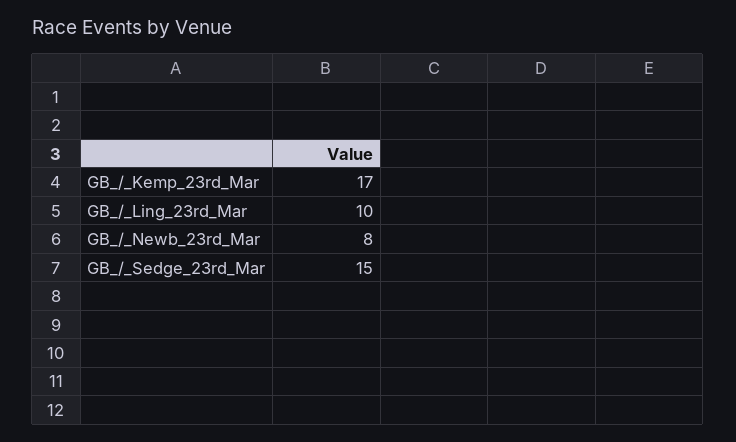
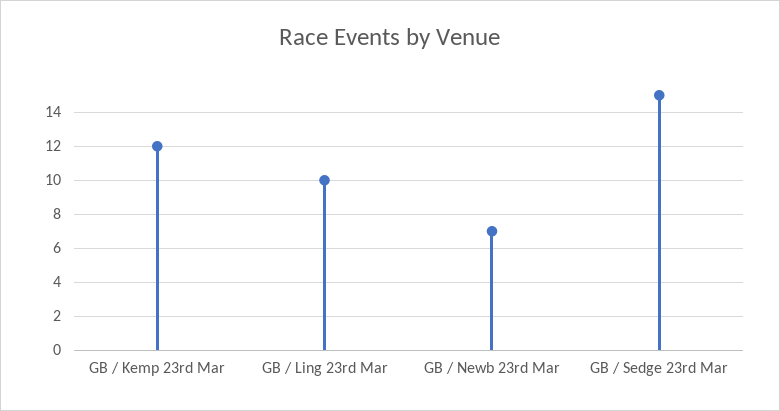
  {
-   "GB_/_Kemp_23rd_Mar": 17,
+   "GB_/_Kemp_23rd_Mar": 12,
    "GB_/_Ling_23rd_Mar": 10,
-   "GB_/_Newb_23rd_Mar": 8,
+   "GB_/_Newb_23rd_Mar": 7,
    "GB_/_Sedge_23rd_Mar": 15
  }

